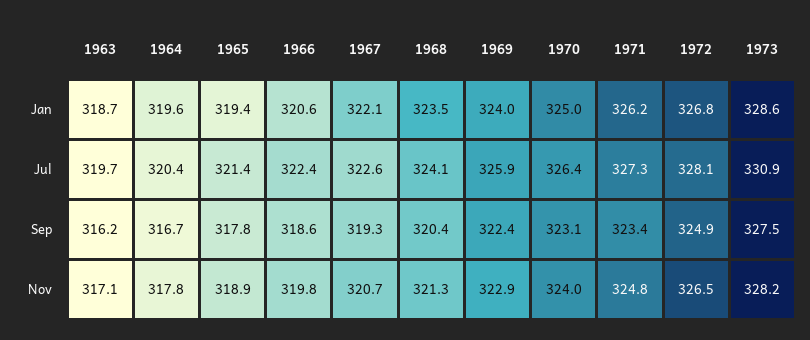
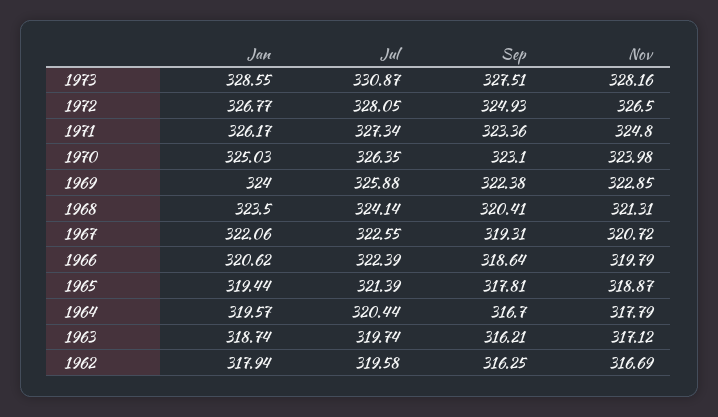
  {
    "1963": {
      "Jan": 318.74,
      "Jul": 319.74,
      "Sep": 316.21,
      "Nov": 317.12
    },
    "1964": {
      "Jan": 319.57,
      "Jul": 320.44,
      "Sep": 316.7,
      "Nov": 317.79
    },
    "1965": {
      "Jan": 319.44,
      "Jul": 321.39,
      "Sep": 317.81,
      "Nov": 318.87
    },
    "1966": {
      "Jan": 320.62,
      "Jul": 322.39,
      "Sep": 318.64,
      "Nov": 319.79
    },
    "1967": {
      "Jan": 322.06,
      "Jul": 322.55,
      "Sep": 319.31,
      "Nov": 320.72
    },
    "1968": {
      "Jan": 323.5,
      "Jul": 324.14,
      "Sep": 320.41,
      "Nov": 321.31
    },
    "1969": {
      "Jan": 324,
      "Jul": 325.88,
      "Sep": 322.38,
      "Nov": 322.85
    },
    "1970": {
      "Jan": 325.03,
      "Jul": 326.35,
      "Sep": 323.1,
      "Nov": 323.98
    },
    "1971": {
      "Jan": 326.17,
      "Jul": 327.34,
      "Sep": 323.36,
      "Nov": 324.8
    },
    "1972": {
      "Jan": 326.77,
      "Jul": 328.05,
      "Sep": 324.93,
      "Nov": 326.5
    },
    "1973": {
      "Jan": 328.55,
      "Jul": 330.87,
      "Sep": 327.51,
      "Nov": 328.16
-   }
+   },
+   "1962": {
+     "Jan": 317.94,
+     "Jul": 319.58,
+     "Sep": 316.25,
+     "Nov": 316.69
+   }
  }

